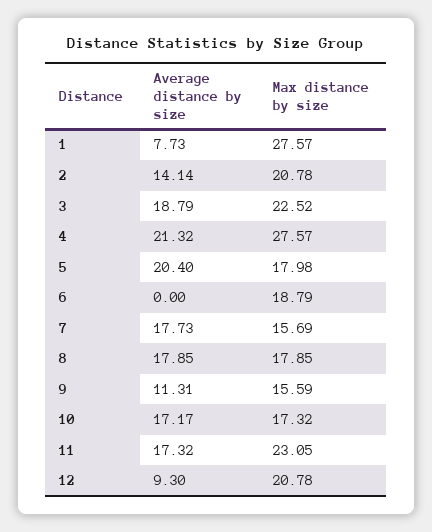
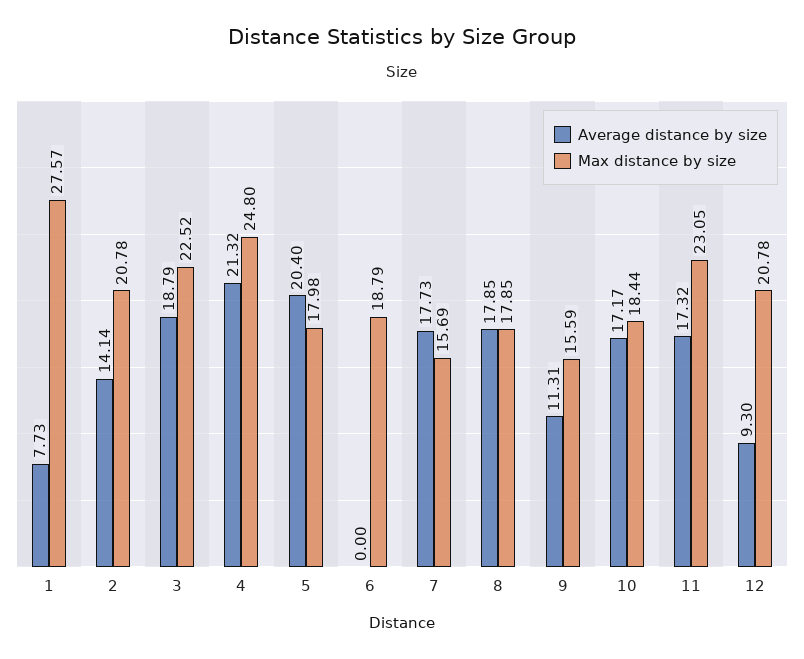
  {
    "Average distance by size": {
      "1": 7.73,
      "2": 14.14,
      "3": 18.79,
      "4": 21.32,
      "5": 20.4,
      "6": 0,
      "7": 17.73,
      "8": 17.85,
      "9": 11.31,
      "10": 17.17,
      "11": 17.32,
      "12": 9.3
    },
    "Max distance by size": {
      "1": 27.57,
      "2": 20.78,
      "3": 22.52,
-     "4": 27.57,
+     "4": 24.8,
      "5": 17.98,
      "6": 18.79,
      "7": 15.69,
      "8": 17.85,
      "9": 15.59,
-     "10": 17.32,
+     "10": 18.44,
      "11": 23.05,
      "12": 20.78
    }
  }

